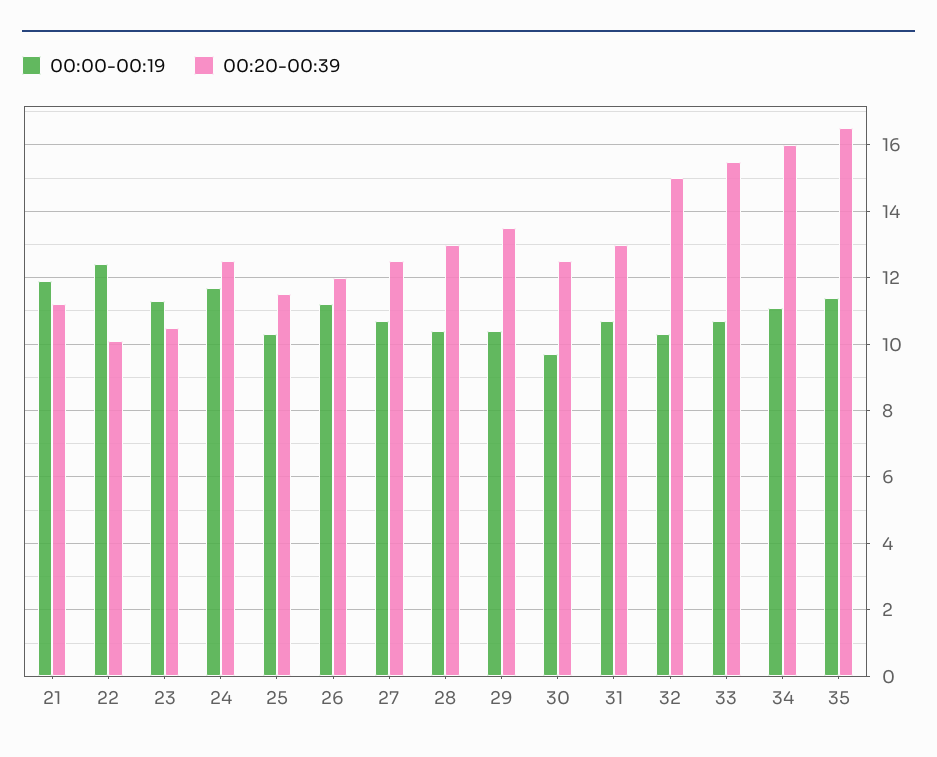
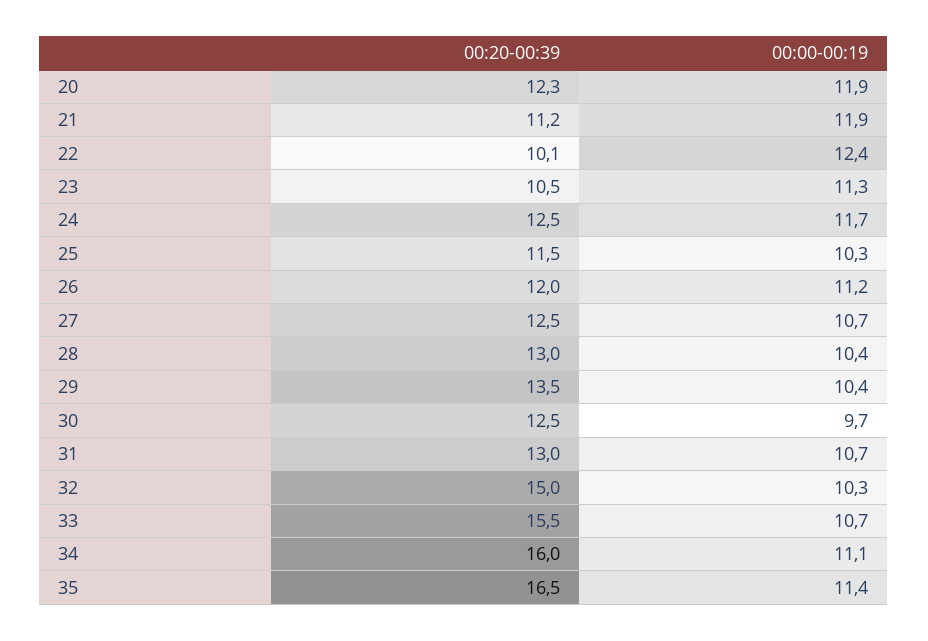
  {
    "00:00-00:19": {
      "21": 11.9,
      "22": 12.4,
      "23": 11.3,
      "24": 11.7,
      "25": 10.3,
      "26": 11.2,
      "27": 10.7,
      "28": 10.4,
      "29": 10.4,
      "30": 9.7,
      "31": 10.7,
      "32": 10.3,
      "33": 10.7,
      "34": 11.1,
-     "35": 11.4
+     "35": 11.4,
+     "20": 11.9
    },
    "00:20-00:39": {
      "21": 11.2,
      "22": 10.1,
      "23": 10.5,
      "24": 12.5,
      "25": 11.5,
      "26": 12,
      "27": 12.5,
      "28": 13,
      "29": 13.5,
      "30": 12.5,
      "31": 13,
      "32": 15,
      "33": 15.5,
      "34": 16,
-     "35": 16.5
+     "35": 16.5,
+     "20": 12.3
    }
  }

